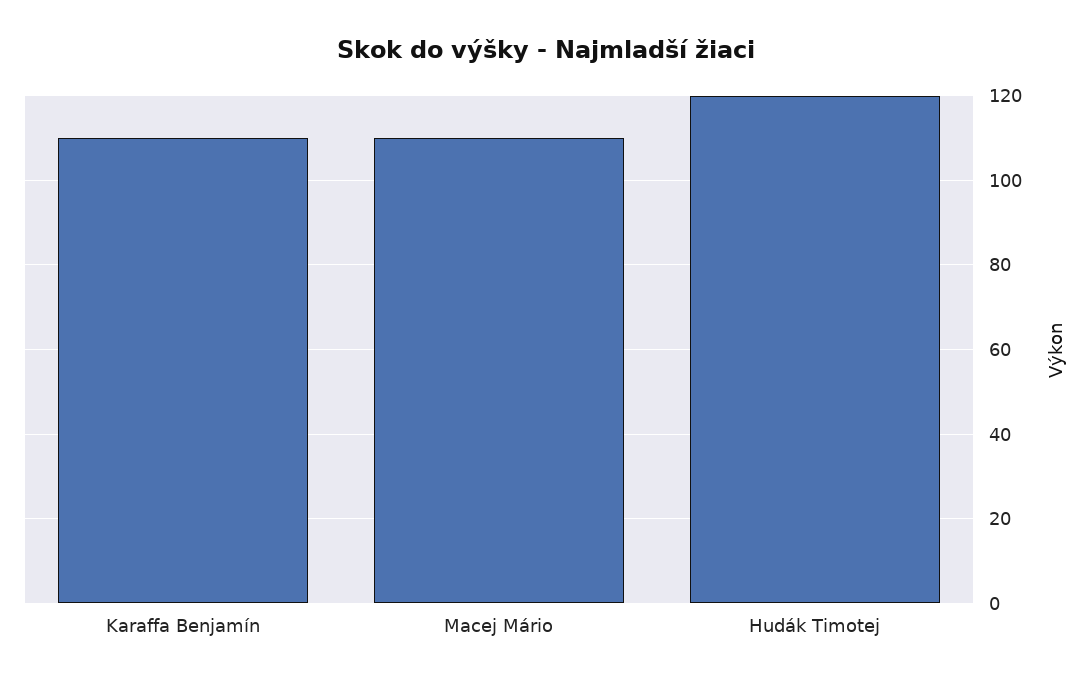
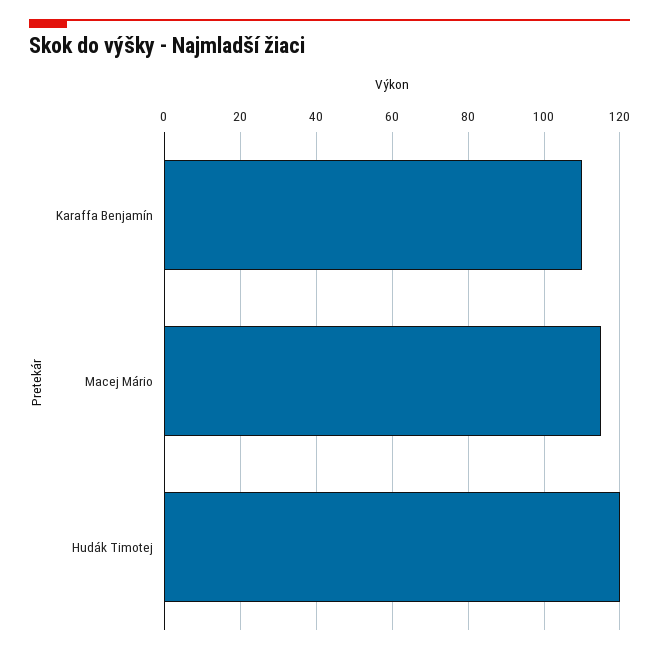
  {
    "Karaffa Benjamín": 110,
-   "Macej Mário": 110,
+   "Macej Mário": 115,
    "Hudák Timotej": 120
  }

